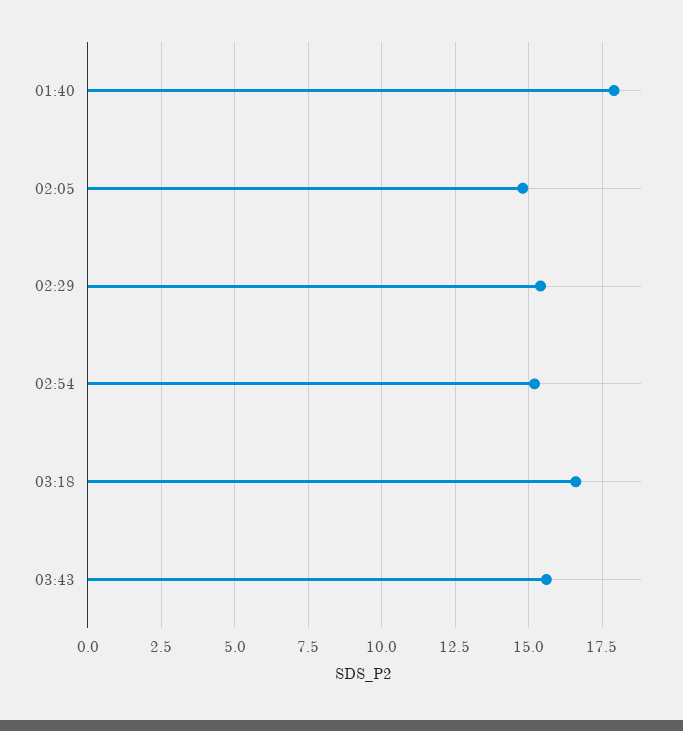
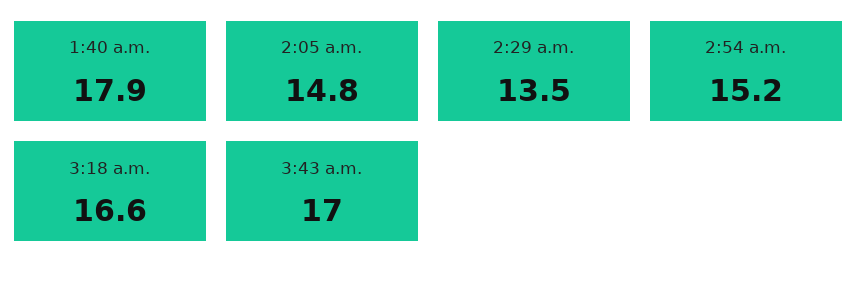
  {
    "01:40": 17.9,
    "02:05": 14.8,
-   "02:29": 15.5,
+   "02:29": 13.5,
    "02:54": 15.2,
    "03:18": 16.6,
-   "03:43": 15.5
+   "03:43": 17
  }

